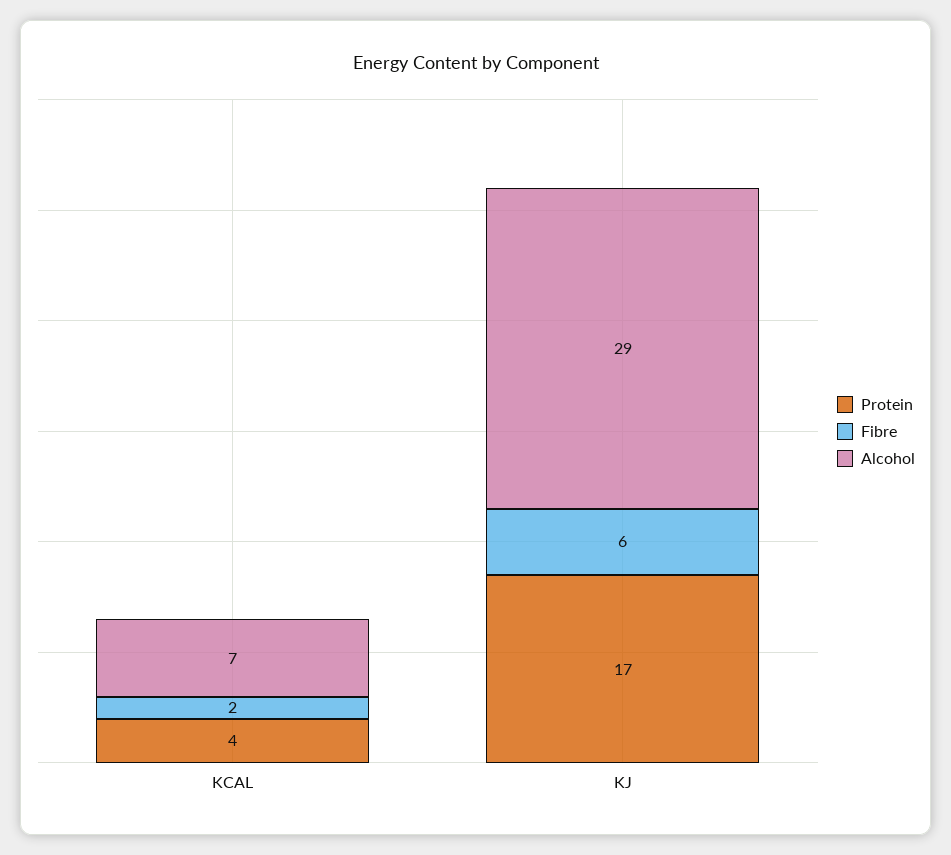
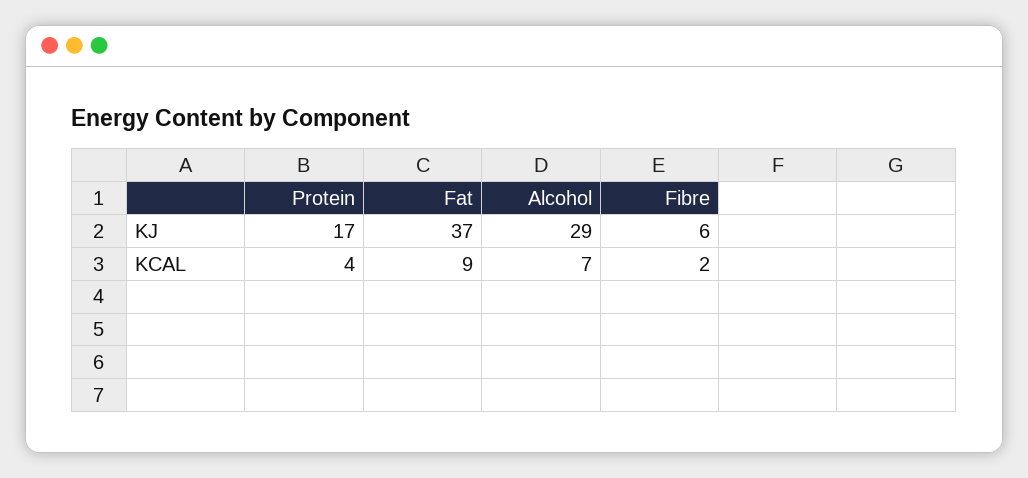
  {
    "Protein": {
      "KCAL": 4,
      "KJ": 17
    },
    "Fibre": {
      "KCAL": 2,
      "KJ": 6
    },
    "Alcohol": {
      "KCAL": 7,
      "KJ": 29
-   }
+   },
+   "Fat": {
+     "KJ": 37,
+     "KCAL": 9
+   }
  }

